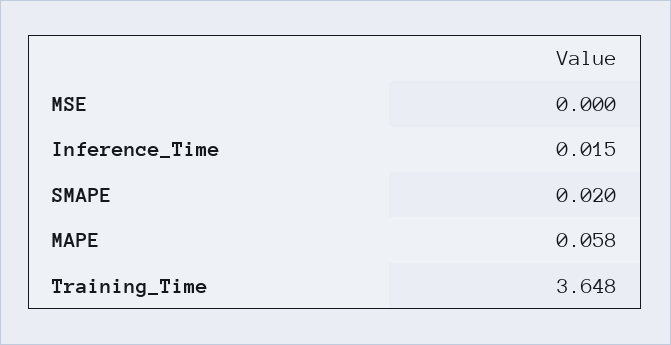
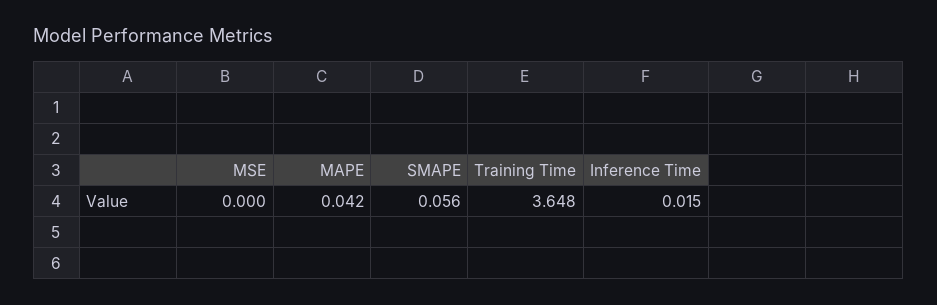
  {
    "MSE": 0,
    "Inference_Time": 0.015,
-   "SMAPE": 0.02,
+   "SMAPE": 0.056,
-   "MAPE": 0.058,
+   "MAPE": 0.042,
    "Training_Time": 3.648
  }

